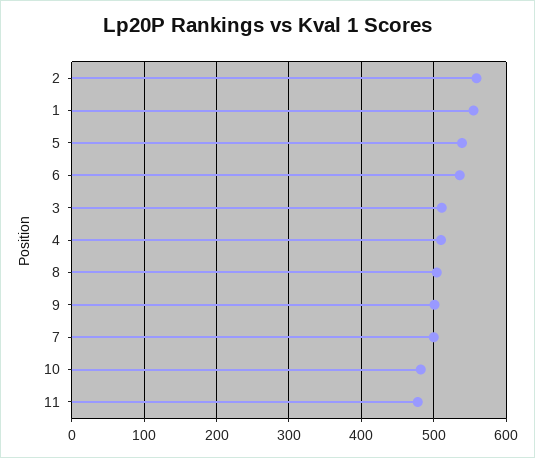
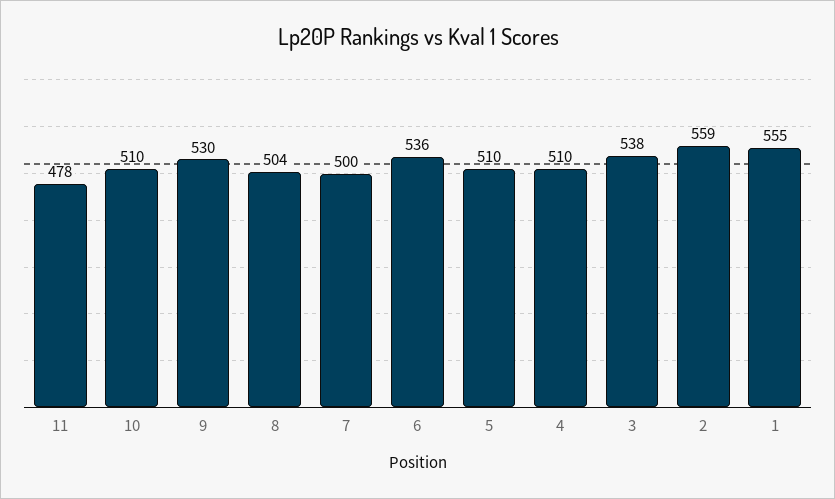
  {
    "2": 559,
    "1": 555,
-   "5": 540,
+   "5": 510,
    "6": 536,
-   "3": 510,
+   "3": 538,
    "4": 510,
    "8": 504,
-   "9": 500,
+   "9": 530,
    "7": 500,
-   "10": 480,
+   "10": 510,
    "11": 478
  }

